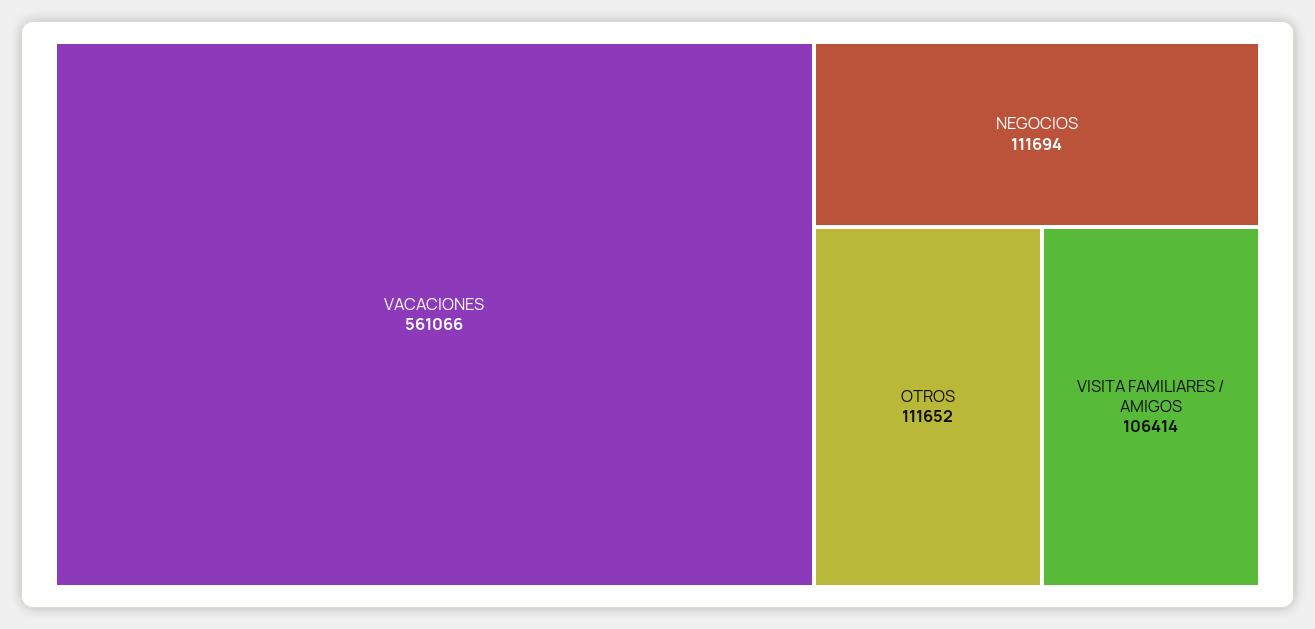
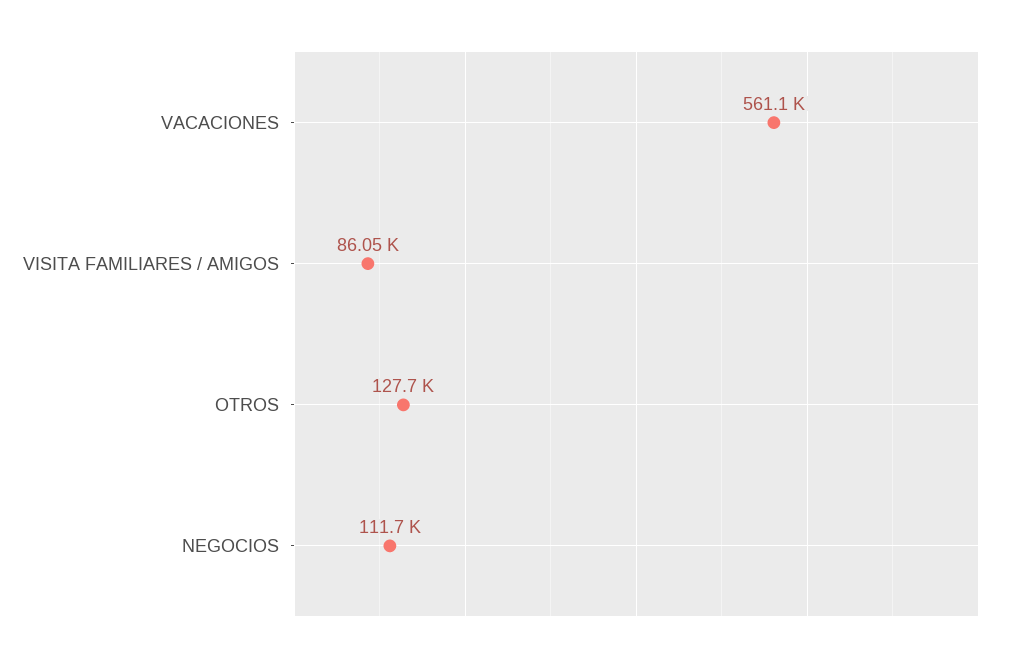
  {
    "VACACIONES": 561066,
    "NEGOCIOS": 111694,
-   "OTROS": 111652,
+   "OTROS": 127700,
-   "VISITA FAMILIARES / AMIGOS": 106414
+   "VISITA FAMILIARES / AMIGOS": 86050
  }

